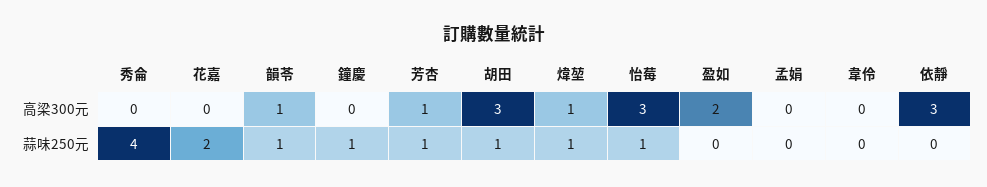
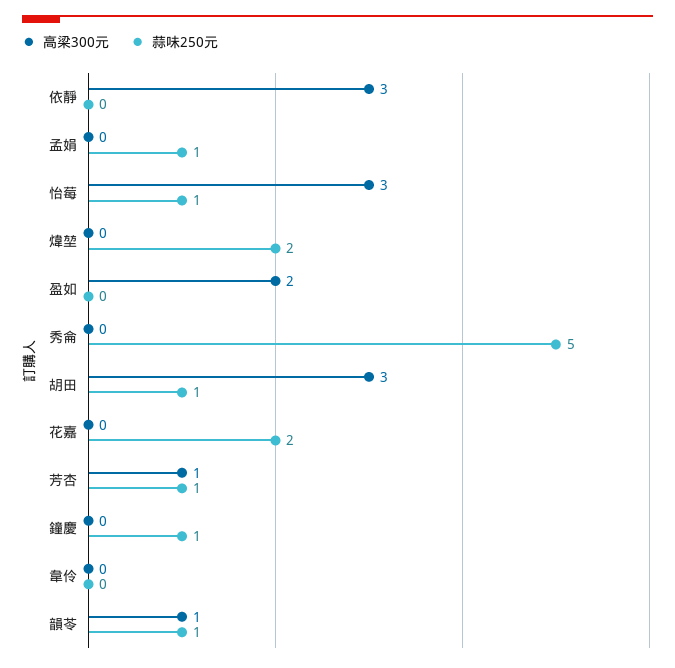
  {
    "高梁300元": {
      "秀侖": 0,
      "花嘉": 0,
      "韻苓": 1,
      "鐘慶": 0,
      "芳杏": 1,
      "胡田": 3,
-     "煒堃": 1,
+     "煒堃": 0,
      "怡莓": 3,
      "盈如": 2,
      "孟娟": 0,
      "韋伶": 0,
      "依靜": 3
    },
    "蒜味250元": {
-     "秀侖": 4,
+     "秀侖": 5,
      "花嘉": 2,
      "韻苓": 1,
      "鐘慶": 1,
      "芳杏": 1,
      "胡田": 1,
-     "煒堃": 1,
+     "煒堃": 2,
      "怡莓": 1,
      "盈如": 0,
-     "孟娟": 0,
+     "孟娟": 1,
      "韋伶": 0,
      "依靜": 0
    }
  }

